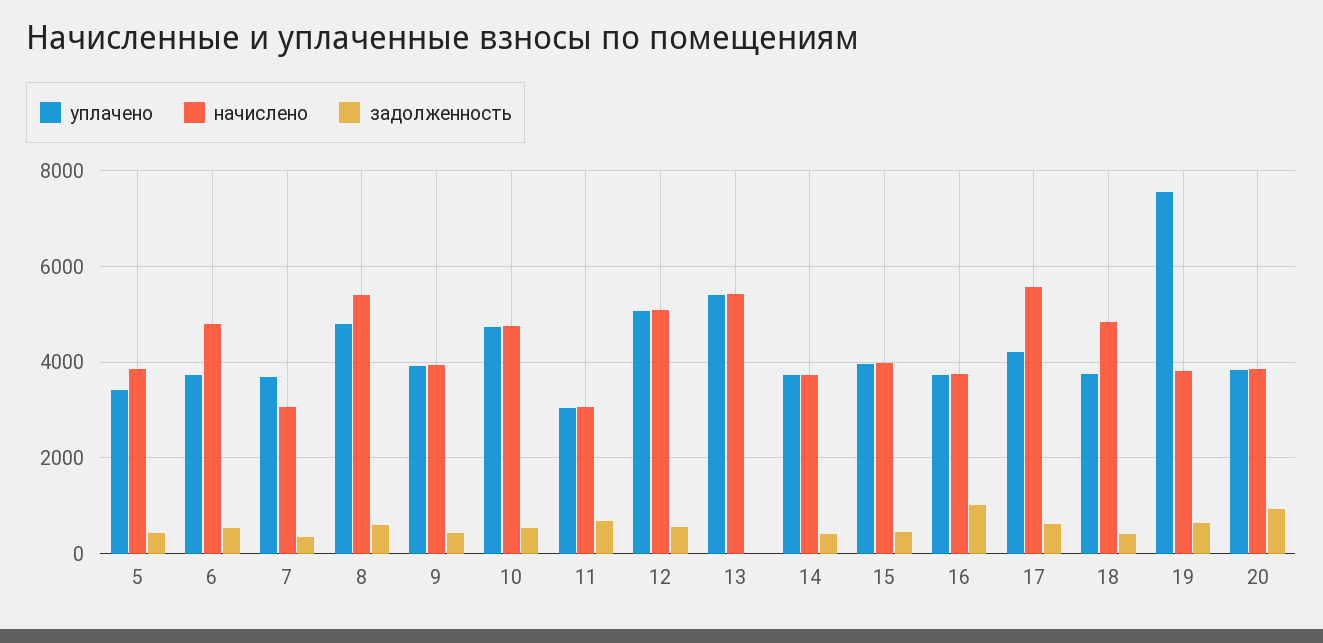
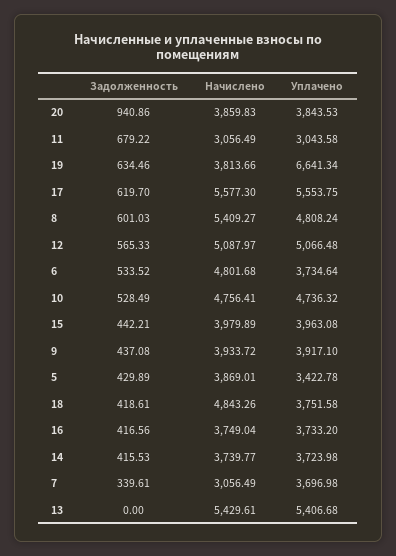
  {
    "уплачено": {
      "5": 3422.78,
      "6": 3734.64,
      "7": 3696.98,
      "8": 4808.24,
      "9": 3917.1,
      "10": 4736.32,
      "11": 3043.58,
      "12": 5066.48,
      "13": 5406.68,
      "14": 3723.98,
      "15": 3963.08,
      "16": 3733.2,
-     "17": 4200,
+     "17": 5553.75,
      "18": 3751.58,
-     "19": 7600,
+     "19": 6641.34,
      "20": 3843.53
    },
    "начислено": {
      "5": 3869.01,
      "6": 4801.68,
      "7": 3056.49,
      "8": 5409.27,
      "9": 3933.72,
      "10": 4756.41,
      "11": 3056.49,
      "12": 5087.97,
      "13": 5429.61,
      "14": 3739.77,
      "15": 3979.89,
      "16": 3749.04,
      "17": 5577.3,
      "18": 4843.26,
      "19": 3813.66,
      "20": 3859.83
    },
    "задолженность": {
      "5": 429.89,
      "6": 533.52,
      "7": 339.61,
      "8": 601.03,
      "9": 437.08,
      "10": 528.49,
      "11": 679.22,
      "12": 565.33,
      "13": 0,
      "14": 415.53,
      "15": 442.21,
-     "16": 1000,
+     "16": 416.56,
      "17": 619.7,
      "18": 418.61,
      "19": 634.46,
      "20": 940.86
    }
  }

